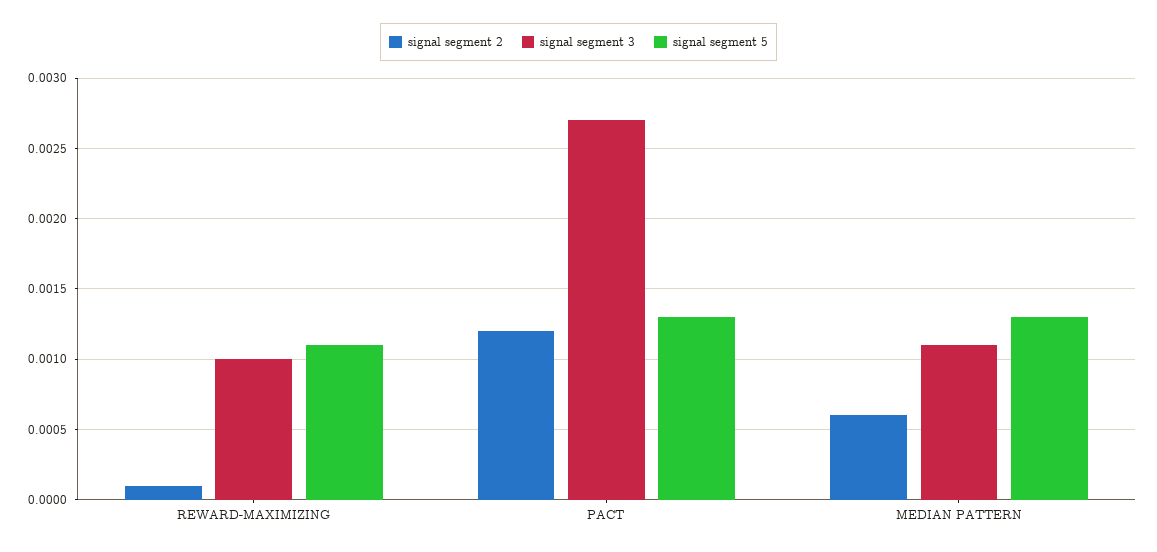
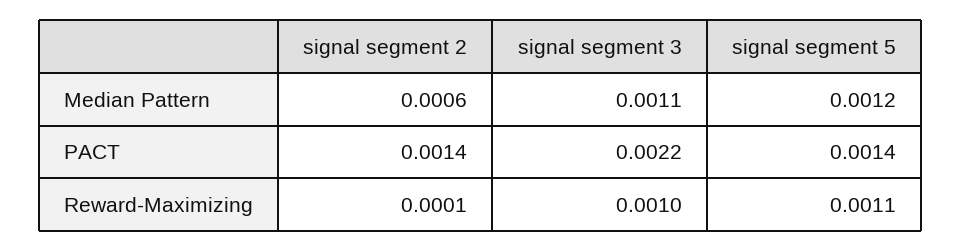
  {
    "signal segment 2": {
      "REWARD-MAXIMIZING": 0.0001,
-     "PACT": 0.0012,
+     "PACT": 0.0014,
      "MEDIAN PATTERN": 0.0006
    },
    "signal segment 3": {
      "REWARD-MAXIMIZING": 0.001,
-     "PACT": 0.0027,
+     "PACT": 0.0022,
      "MEDIAN PATTERN": 0.0011
    },
    "signal segment 5": {
      "REWARD-MAXIMIZING": 0.0011,
-     "PACT": 0.0013,
+     "PACT": 0.0014,
-     "MEDIAN PATTERN": 0.0013
+     "MEDIAN PATTERN": 0.0012
    }
  }

